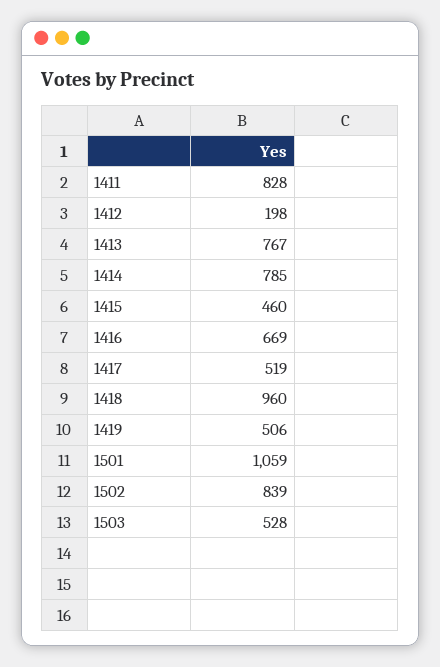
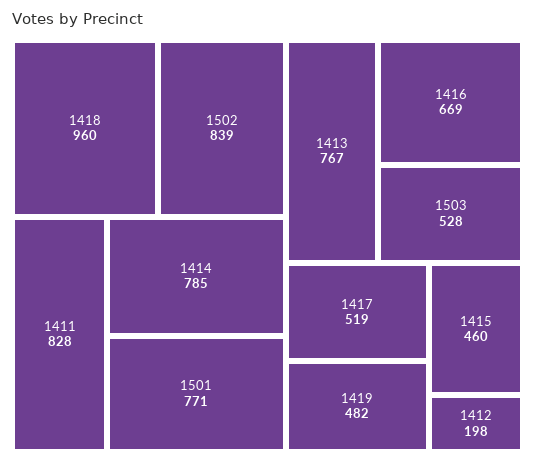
  {
    "1411": 828,
    "1412": 198,
    "1413": 767,
    "1414": 785,
    "1415": 460,
    "1416": 669,
    "1417": 519,
    "1418": 960,
-   "1419": 506,
+   "1419": 482,
-   "1501": 1059,
+   "1501": 771,
    "1502": 839,
    "1503": 528
  }

